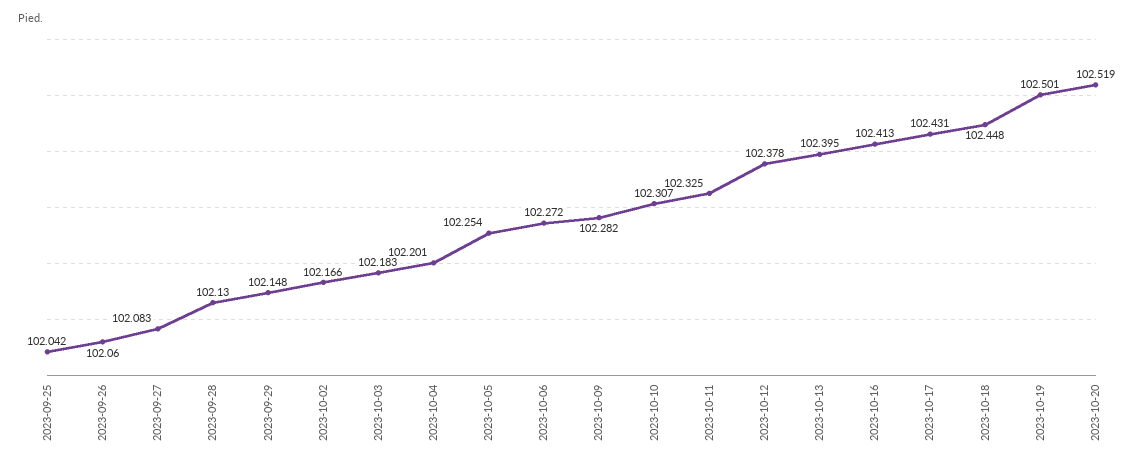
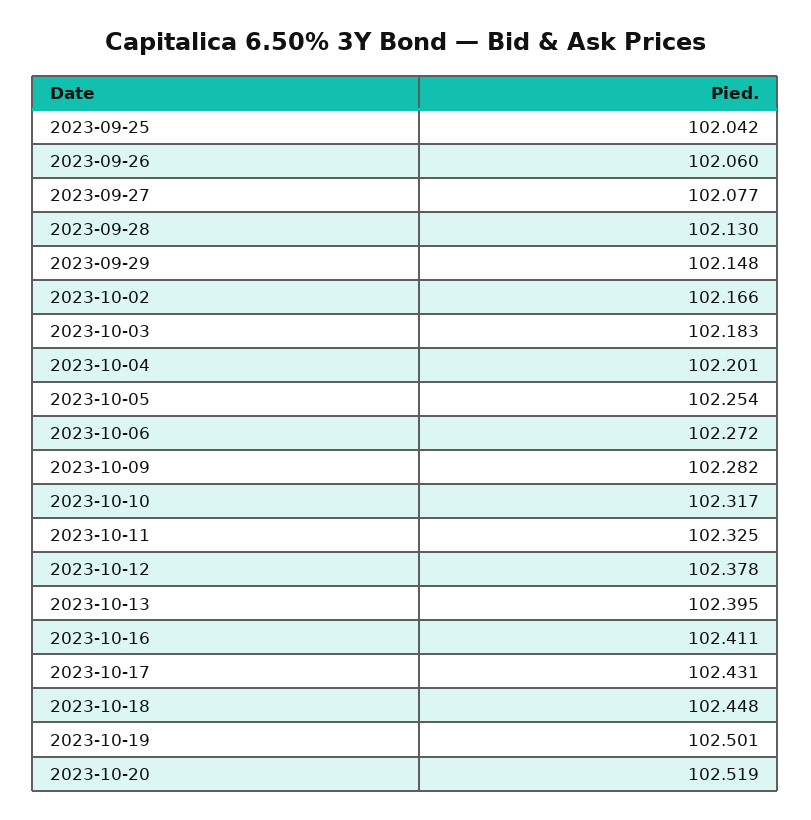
  {
    "2023-09-25": 102.042,
    "2023-09-26": 102.06,
-   "2023-09-27": 102.083,
+   "2023-09-27": 102.077,
    "2023-09-28": 102.13,
    "2023-09-29": 102.148,
    "2023-10-02": 102.166,
    "2023-10-03": 102.183,
    "2023-10-04": 102.201,
    "2023-10-05": 102.254,
    "2023-10-06": 102.272,
    "2023-10-09": 102.282,
-   "2023-10-10": 102.307,
+   "2023-10-10": 102.317,
    "2023-10-11": 102.325,
    "2023-10-12": 102.378,
    "2023-10-13": 102.395,
-   "2023-10-16": 102.413,
+   "2023-10-16": 102.411,
    "2023-10-17": 102.431,
    "2023-10-18": 102.448,
    "2023-10-19": 102.501,
    "2023-10-20": 102.519
  }

